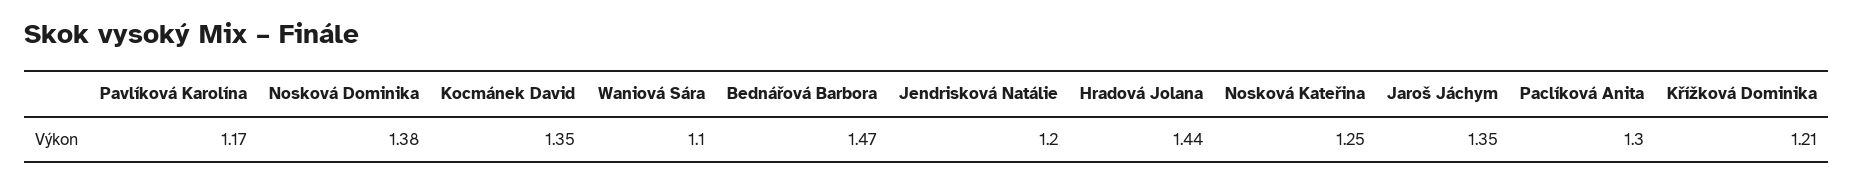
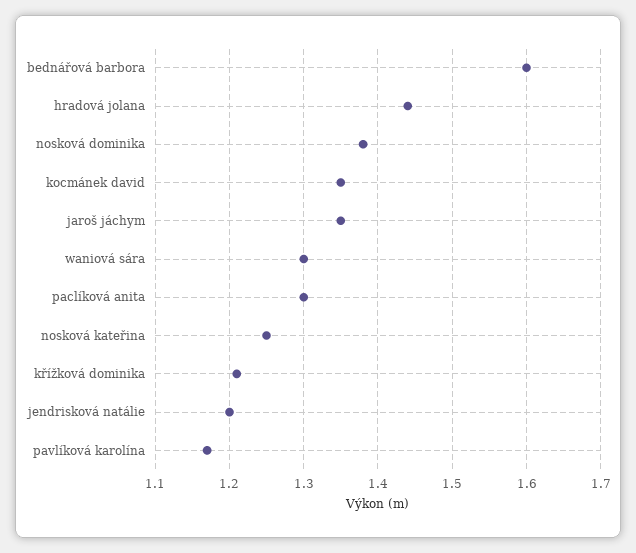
  {
    "Pavlíková Karolína": 1.17,
    "Nosková Dominika": 1.38,
    "Kocmánek David": 1.35,
-   "Waniová Sára": 1.1,
+   "Waniová Sára": 1.3,
-   "Bednářová Barbora": 1.47,
+   "Bednářová Barbora": 1.6,
    "Jendrisková Natálie": 1.2,
    "Hradová Jolana": 1.44,
    "Nosková Kateřina": 1.25,
    "Jaroš Jáchym": 1.35,
    "Paclíková Anita": 1.3,
    "Křížková Dominika": 1.21
  }

